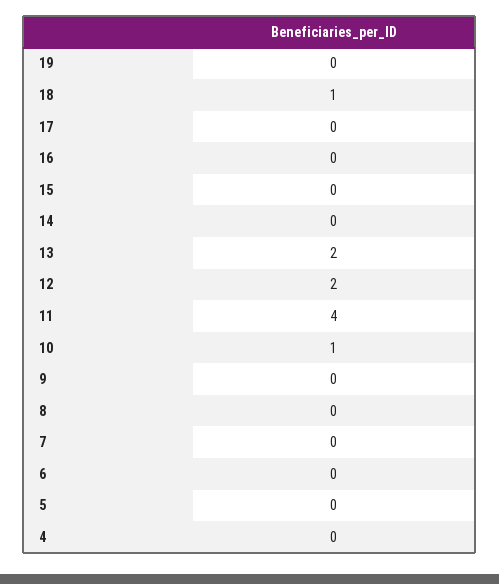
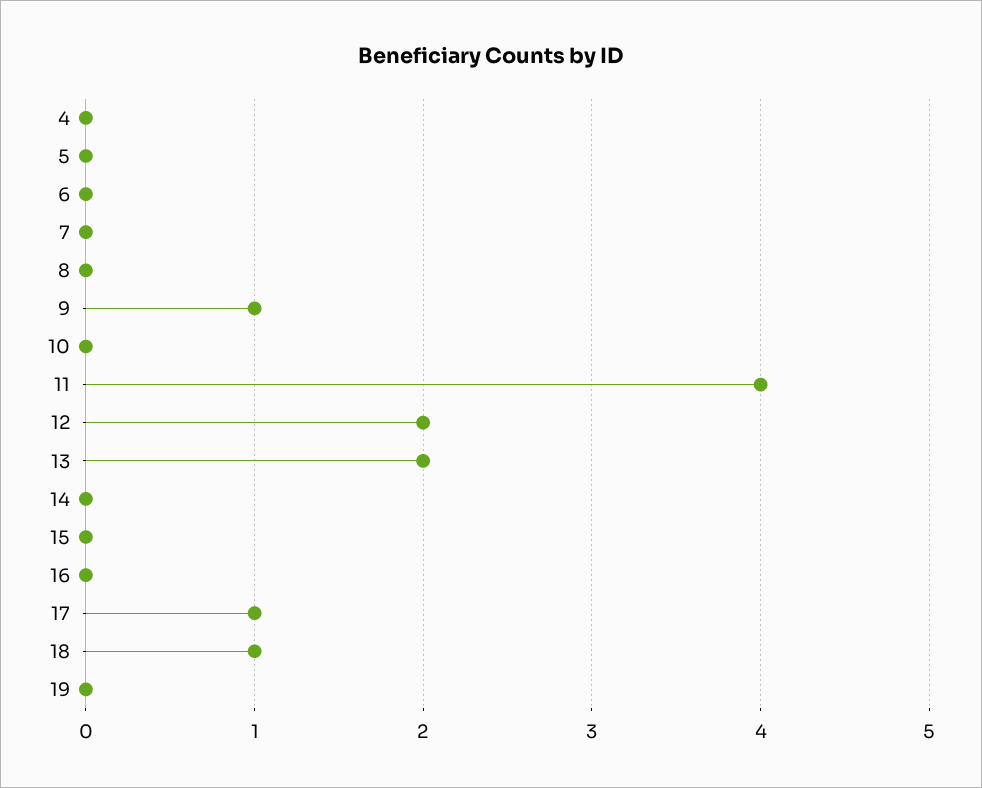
  {
    "19": 0,
    "18": 1,
-   "17": 0,
+   "17": 1,
    "16": 0,
    "15": 0,
    "14": 0,
    "13": 2,
    "12": 2,
    "11": 4,
-   "10": 1,
+   "10": 0,
-   "9": 0,
+   "9": 1,
    "8": 0,
    "7": 0,
    "6": 0,
    "5": 0,
    "4": 0
  }

